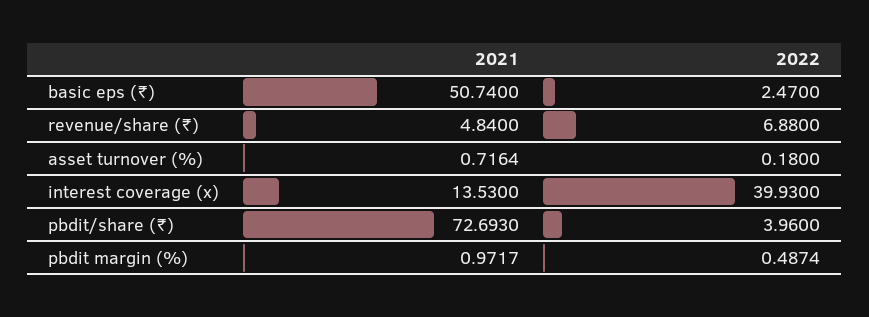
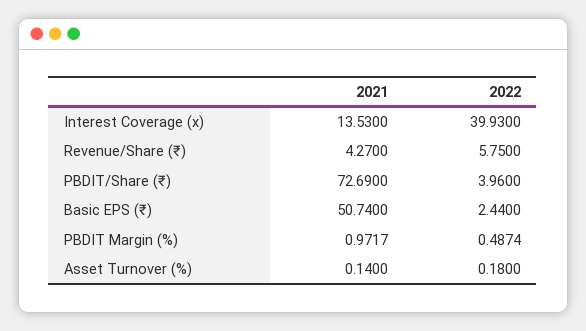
  {
    "2021": {
      "basic eps (₹)": 50.74,
-     "revenue/share (₹)": 4.84,
+     "revenue/share (₹)": 4.27,
-     "asset turnover (%)": 0.7164,
+     "asset turnover (%)": 0.14,
      "interest coverage (x)": 13.53,
-     "pbdit/share (₹)": 72.693,
+     "pbdit/share (₹)": 72.69,
      "pbdit margin (%)": 0.9717
    },
    "2022": {
-     "basic eps (₹)": 2.47,
+     "basic eps (₹)": 2.44,
-     "revenue/share (₹)": 6.88,
+     "revenue/share (₹)": 5.75,
      "asset turnover (%)": 0.18,
      "interest coverage (x)": 39.93,
      "pbdit/share (₹)": 3.96,
      "pbdit margin (%)": 0.4874
    }
  }

